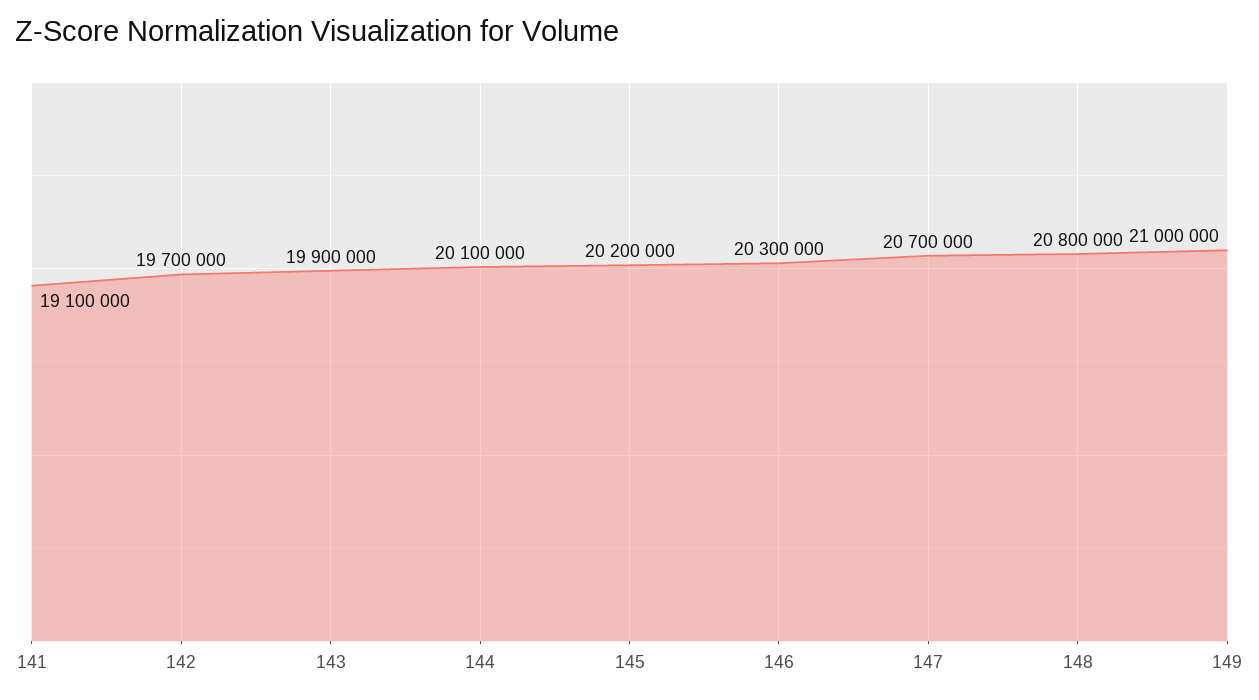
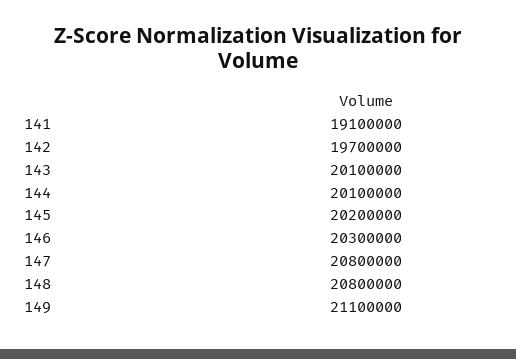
  {
    "141": 19100000,
    "142": 19700000,
-   "143": 19900000,
+   "143": 20100000,
    "144": 20100000,
    "145": 20200000,
    "146": 20300000,
-   "147": 20700000,
+   "147": 20800000,
    "148": 20800000,
-   "149": 21000000
+   "149": 21100000
  }

